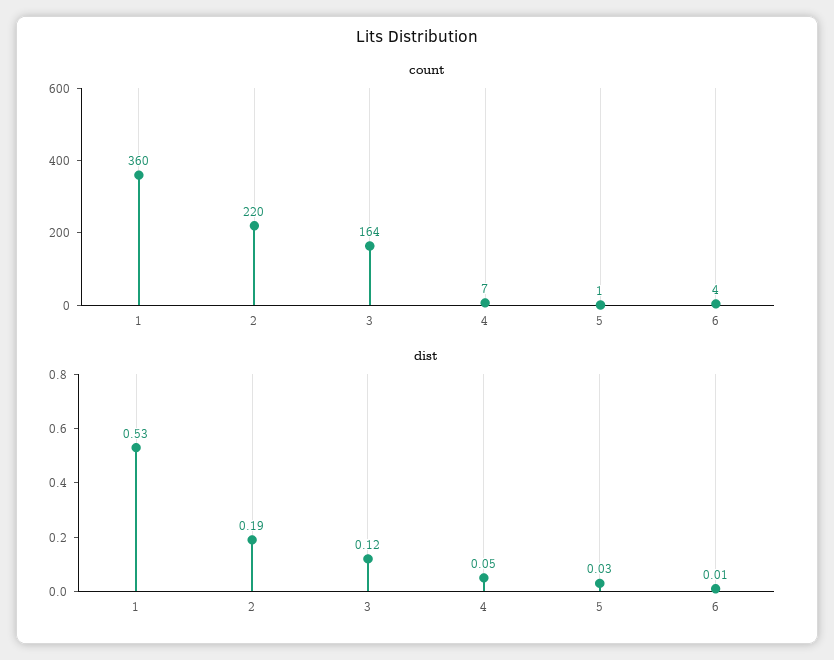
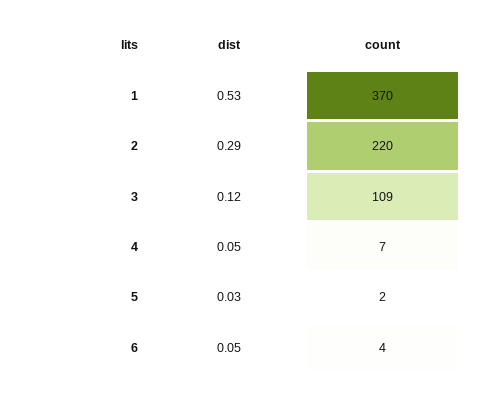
  {
    "count": {
-     "1": 360,
+     "1": 370,
      "2": 220,
-     "3": 164,
+     "3": 109,
      "4": 7,
-     "5": 1,
+     "5": 2,
      "6": 4
    },
    "dist": {
      "1": 0.53,
-     "2": 0.19,
+     "2": 0.29,
      "3": 0.12,
      "4": 0.05,
      "5": 0.03,
-     "6": 0.01
+     "6": 0.05
    }
  }

